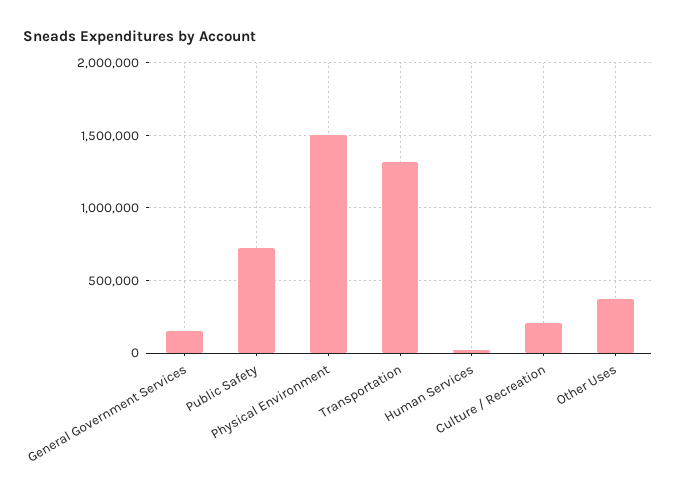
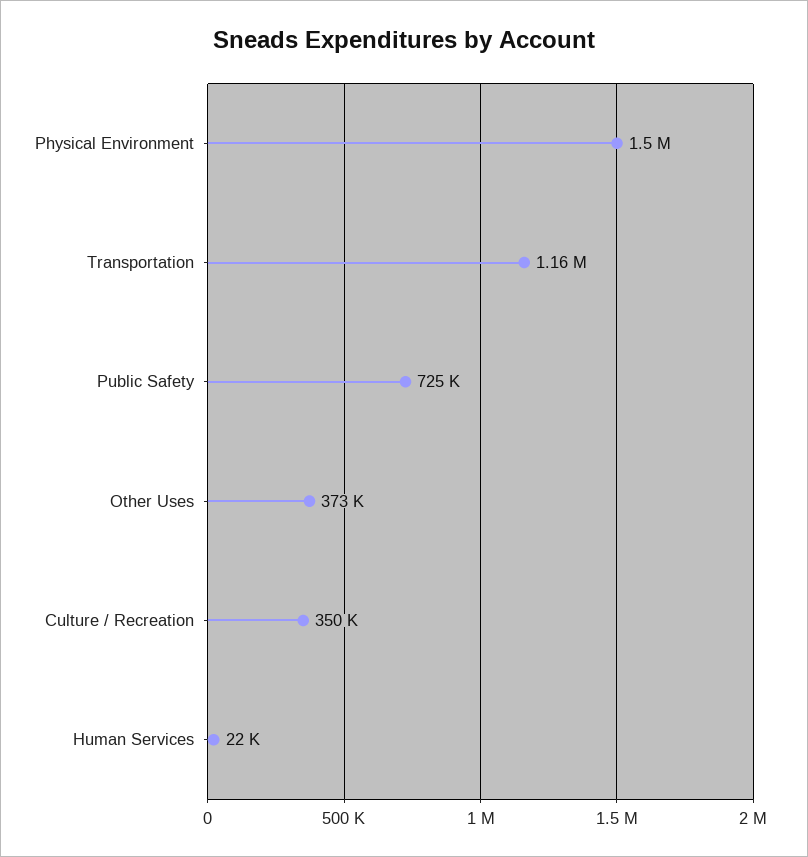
  {
-   "General Government Services": 150000,
    "Public Safety": 725000,
    "Physical Environment": 1500000,
-   "Transportation": 1300000,
+   "Transportation": 1160000,
    "Human Services": 22000,
-   "Culture / Recreation": 200000,
+   "Culture / Recreation": 350000,
    "Other Uses": 373000
  }

